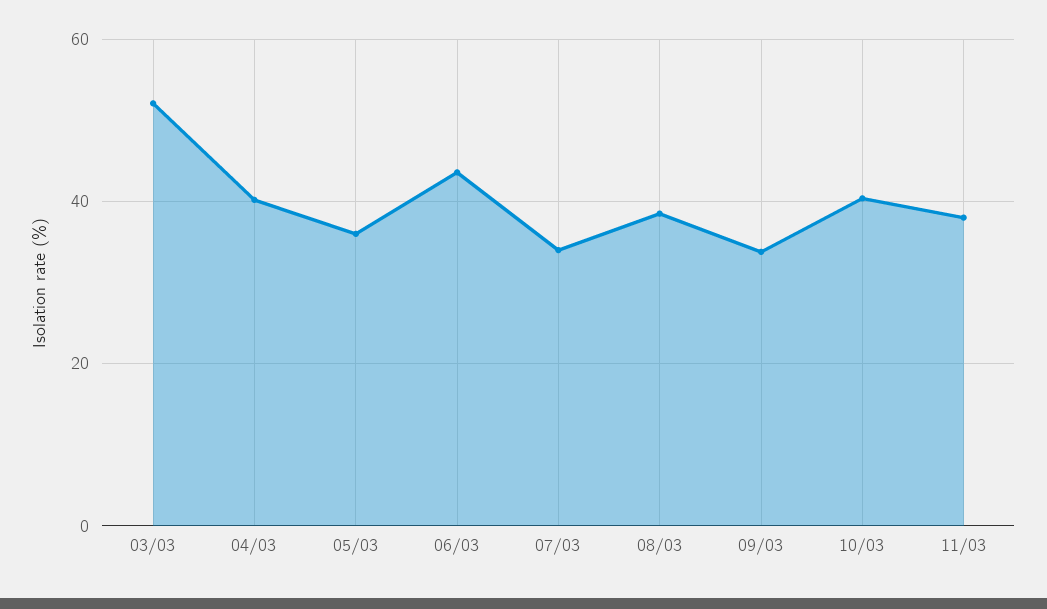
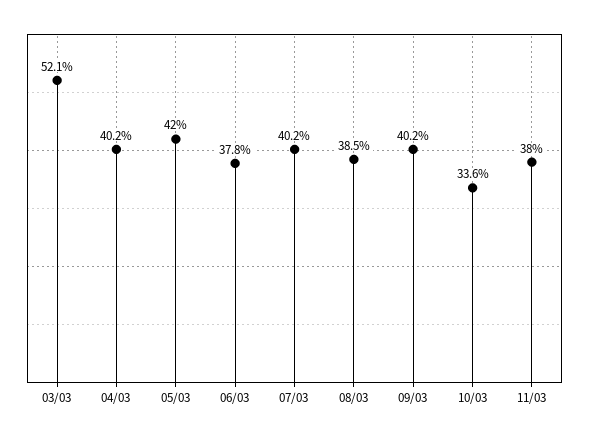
  {
    "03/03": 52.1,
    "04/03": 40.2,
-   "05/03": 36,
+   "05/03": 42,
-   "06/03": 44,
+   "06/03": 37.8,
-   "07/03": 34,
+   "07/03": 40.2,
    "08/03": 38.5,
-   "09/03": 34,
+   "09/03": 40.2,
-   "10/03": 40,
+   "10/03": 33.6,
    "11/03": 38
  }

